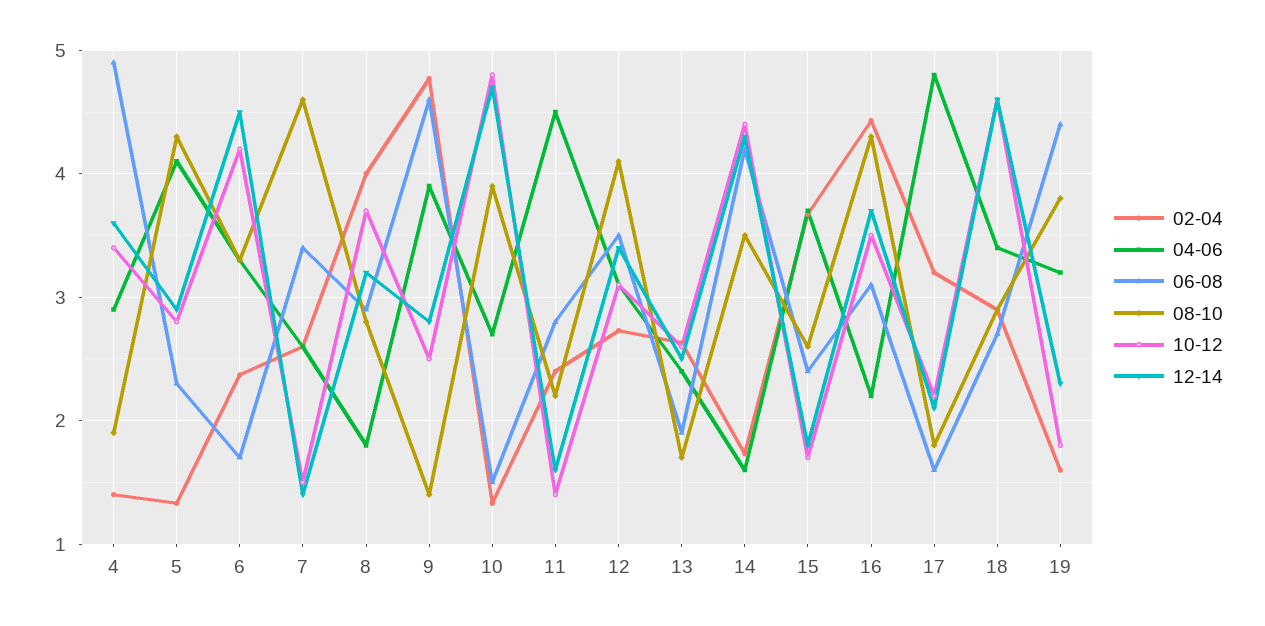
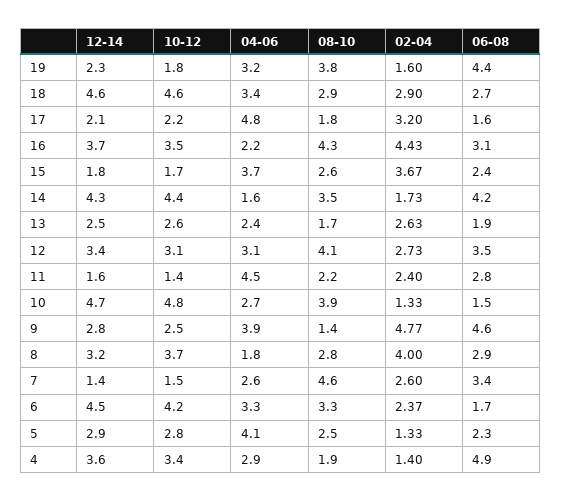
  {
    "02-04": {
      "4": 1.4,
      "5": 1.33,
      "6": 2.37,
      "7": 2.6,
      "8": 4,
      "9": 4.77,
      "10": 1.33,
      "11": 2.4,
      "12": 2.73,
      "13": 2.63,
      "14": 1.73,
      "15": 3.67,
      "16": 4.43,
      "17": 3.2,
      "18": 2.9,
      "19": 1.6
    },
    "04-06": {
      "4": 2.9,
      "5": 4.1,
      "6": 3.3,
      "7": 2.6,
      "8": 1.8,
      "9": 3.9,
      "10": 2.7,
      "11": 4.5,
      "12": 3.1,
      "13": 2.4,
      "14": 1.6,
      "15": 3.7,
      "16": 2.2,
      "17": 4.8,
      "18": 3.4,
      "19": 3.2
    },
    "06-08": {
      "4": 4.9,
      "5": 2.3,
      "6": 1.7,
      "7": 3.4,
      "8": 2.9,
      "9": 4.6,
      "10": 1.5,
      "11": 2.8,
      "12": 3.5,
      "13": 1.9,
      "14": 4.2,
      "15": 2.4,
      "16": 3.1,
      "17": 1.6,
      "18": 2.7,
      "19": 4.4
    },
    "08-10": {
      "4": 1.9,
-     "5": 4.3,
+     "5": 2.5,
      "6": 3.3,
      "7": 4.6,
      "8": 2.8,
      "9": 1.4,
      "10": 3.9,
      "11": 2.2,
      "12": 4.1,
      "13": 1.7,
      "14": 3.5,
      "15": 2.6,
      "16": 4.3,
      "17": 1.8,
      "18": 2.9,
      "19": 3.8
    },
    "10-12": {
      "4": 3.4,
      "5": 2.8,
      "6": 4.2,
      "7": 1.5,
      "8": 3.7,
      "9": 2.5,
      "10": 4.8,
      "11": 1.4,
      "12": 3.1,
      "13": 2.6,
      "14": 4.4,
      "15": 1.7,
      "16": 3.5,
      "17": 2.2,
      "18": 4.6,
      "19": 1.8
    },
    "12-14": {
      "4": 3.6,
      "5": 2.9,
      "6": 4.5,
      "7": 1.4,
      "8": 3.2,
      "9": 2.8,
      "10": 4.7,
      "11": 1.6,
      "12": 3.4,
      "13": 2.5,
      "14": 4.3,
      "15": 1.8,
      "16": 3.7,
      "17": 2.1,
      "18": 4.6,
      "19": 2.3
    }
  }

